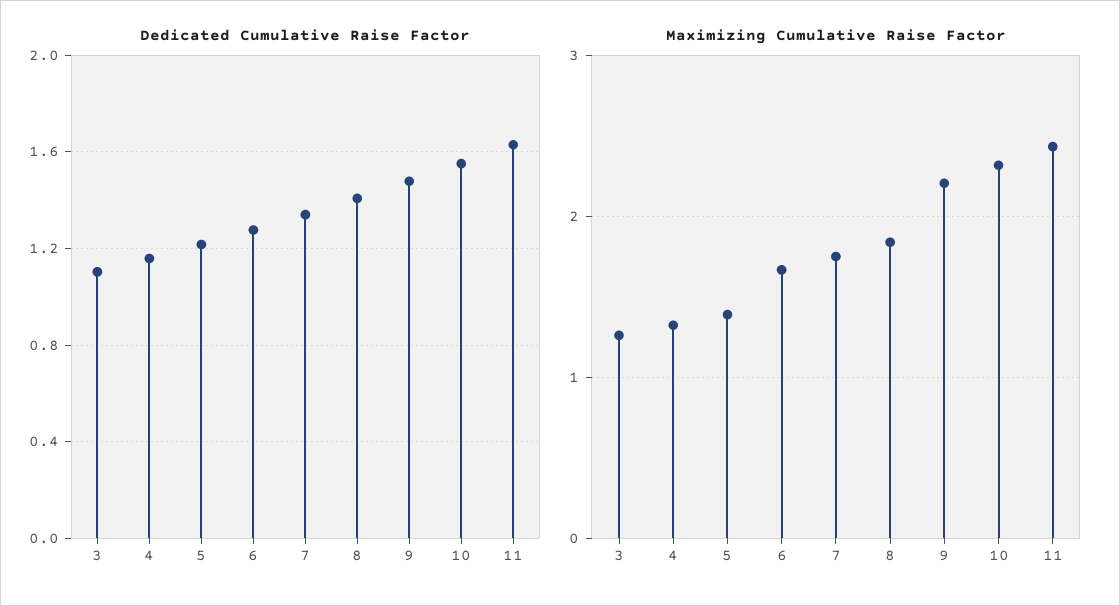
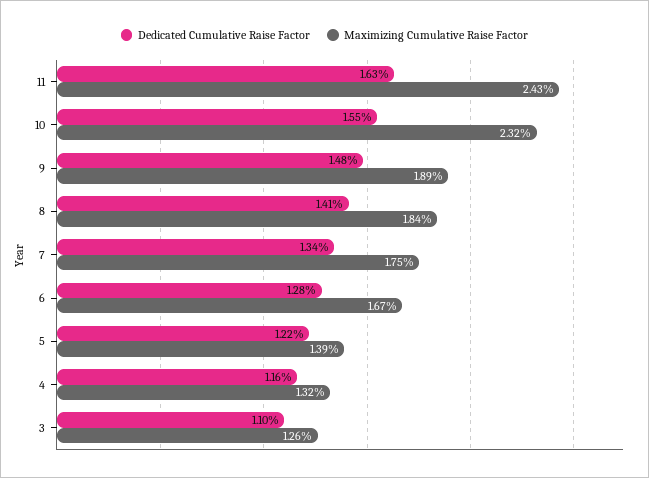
  {
    "Dedicated Cumulative Raise Factor": {
      "3": 1.1,
      "4": 1.16,
      "5": 1.22,
      "6": 1.28,
      "7": 1.34,
      "8": 1.41,
      "9": 1.48,
      "10": 1.55,
      "11": 1.63
    },
    "Maximizing Cumulative Raise Factor": {
      "3": 1.26,
      "4": 1.32,
      "5": 1.39,
      "6": 1.67,
      "7": 1.75,
      "8": 1.84,
-     "9": 2.2,
+     "9": 1.89,
      "10": 2.32,
      "11": 2.43
    }
  }

